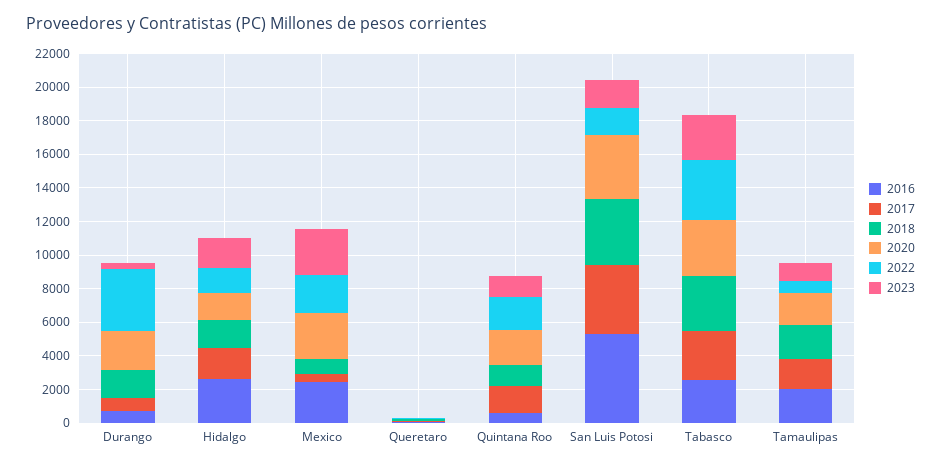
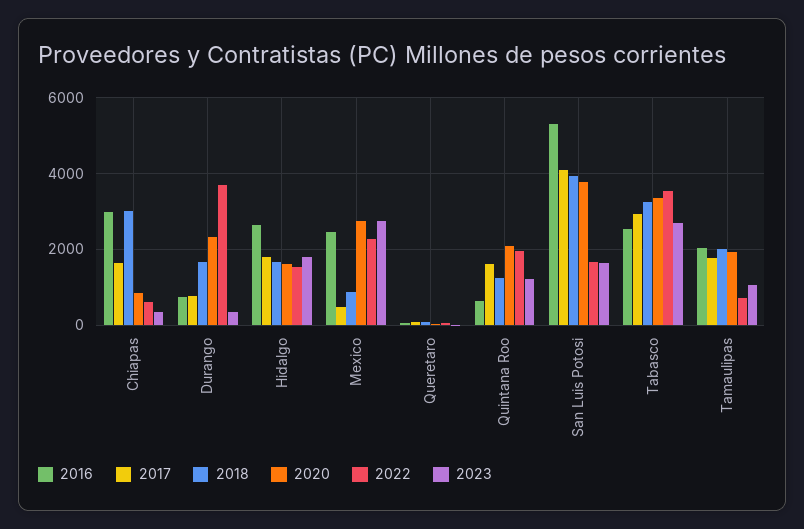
  {
    "2016": {
      "Durango": 800,
      "Hidalgo": 2600,
      "Mexico": 2400,
      "Queretaro": 0,
      "Quintana Roo": 600,
      "San Luis Potosi": 5400,
      "Tabasco": 2600,
-     "Tamaulipas": 2000
+     "Tamaulipas": 2000,
+     "Chiapas": 3000
    },
    "2017": {
      "Durango": 800,
      "Hidalgo": 1800,
      "Mexico": 400,
      "Queretaro": 0,
      "Quintana Roo": 1600,
      "San Luis Potosi": 4000,
      "Tabasco": 3000,
-     "Tamaulipas": 1800
+     "Tamaulipas": 1800,
+     "Chiapas": 1600
    },
    "2018": {
      "Durango": 1600,
      "Hidalgo": 1600,
      "Mexico": 800,
      "Queretaro": 0,
      "Quintana Roo": 1200,
      "San Luis Potosi": 4000,
      "Tabasco": 3200,
-     "Tamaulipas": 2000
+     "Tamaulipas": 2000,
+     "Chiapas": 3000
    },
    "2020": {
      "Durango": 2400,
      "Hidalgo": 1600,
      "Mexico": 2800,
      "Queretaro": 0,
      "Quintana Roo": 2000,
      "San Luis Potosi": 3800,
      "Tabasco": 3400,
-     "Tamaulipas": 2000
+     "Tamaulipas": 2000,
+     "Chiapas": 800
    },
    "2022": {
      "Durango": 3800,
      "Hidalgo": 1600,
      "Mexico": 2200,
      "Queretaro": 0,
      "Quintana Roo": 2000,
      "San Luis Potosi": 1600,
      "Tabasco": 3600,
-     "Tamaulipas": 800
+     "Tamaulipas": 800,
+     "Chiapas": 600
    },
    "2023": {
      "Durango": 400,
      "Hidalgo": 1800,
      "Mexico": 2800,
      "Queretaro": 0,
      "Quintana Roo": 1200,
      "San Luis Potosi": 1600,
      "Tabasco": 2600,
-     "Tamaulipas": 1000
+     "Tamaulipas": 1000,
+     "Chiapas": 400
    }
  }

